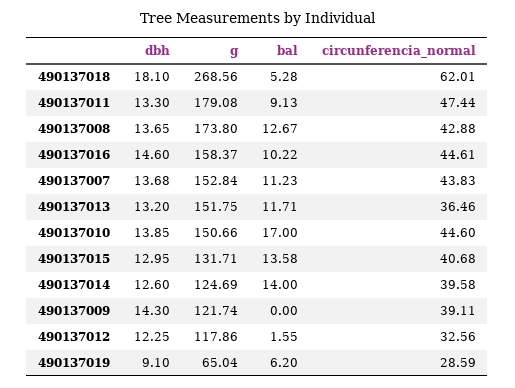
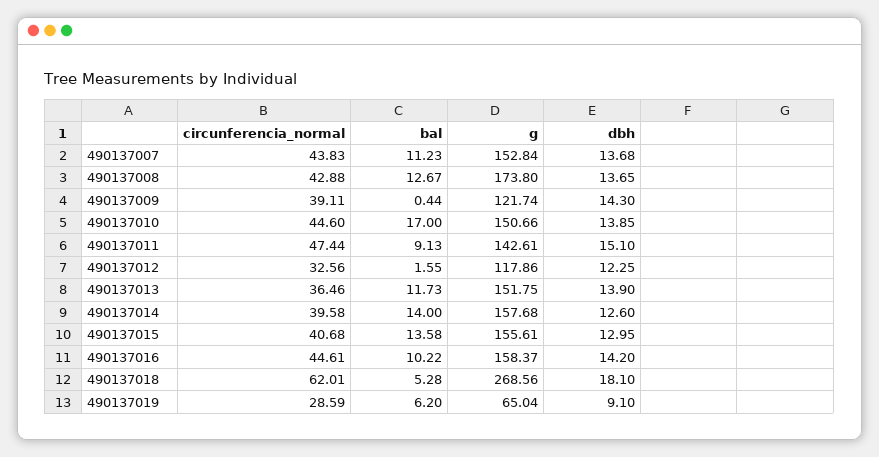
  {
    "dbh": {
      "490137018": 18.1,
-     "490137011": 13.3,
+     "490137011": 15.1,
      "490137008": 13.65,
-     "490137016": 14.6,
+     "490137016": 14.2,
      "490137007": 13.68,
-     "490137013": 13.2,
+     "490137013": 13.9,
      "490137010": 13.85,
      "490137015": 12.95,
      "490137014": 12.6,
      "490137009": 14.3,
      "490137012": 12.25,
      "490137019": 9.1
    },
    "g": {
      "490137018": 268.56,
-     "490137011": 179.08,
+     "490137011": 142.61,
      "490137008": 173.8,
      "490137016": 158.37,
      "490137007": 152.84,
      "490137013": 151.75,
      "490137010": 150.66,
-     "490137015": 131.71,
+     "490137015": 155.61,
-     "490137014": 124.69,
+     "490137014": 157.68,
      "490137009": 121.74,
      "490137012": 117.86,
      "490137019": 65.04
    },
    "bal": {
      "490137018": 5.28,
      "490137011": 9.13,
      "490137008": 12.67,
      "490137016": 10.22,
      "490137007": 11.23,
-     "490137013": 11.71,
+     "490137013": 11.73,
      "490137010": 17,
      "490137015": 13.58,
      "490137014": 14,
-     "490137009": 0,
+     "490137009": 0.44,
      "490137012": 1.55,
      "490137019": 6.2
    },
    "circunferencia_normal": {
      "490137018": 62.01,
      "490137011": 47.44,
      "490137008": 42.88,
      "490137016": 44.61,
      "490137007": 43.83,
      "490137013": 36.46,
      "490137010": 44.6,
      "490137015": 40.68,
      "490137014": 39.58,
      "490137009": 39.11,
      "490137012": 32.56,
      "490137019": 28.59
    }
  }

